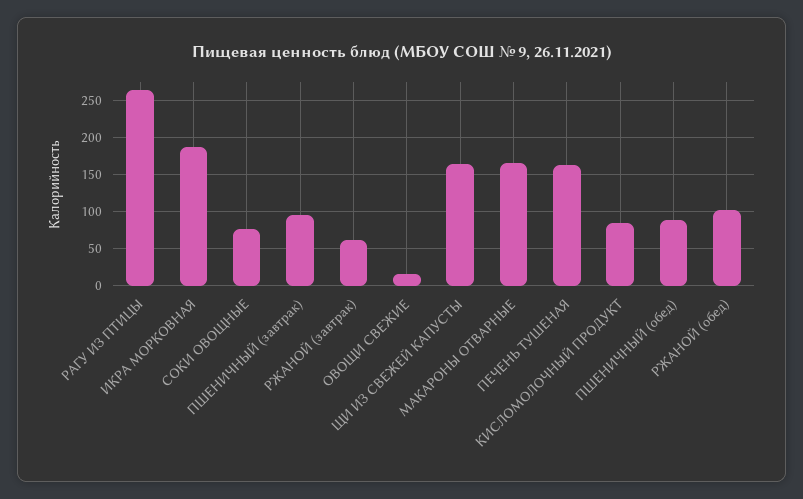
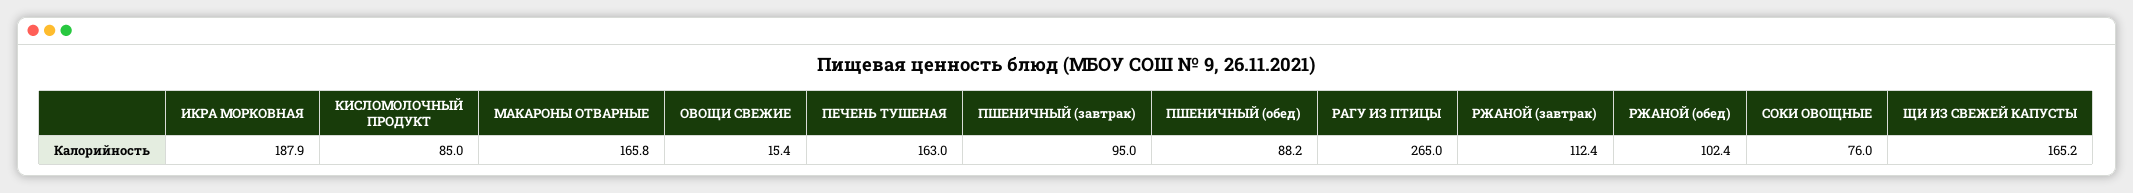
  {
    "РАГУ ИЗ ПТИЦЫ": 265,
    "ИКРА МОРКОВНАЯ": 187.9,
    "СОКИ ОВОЩНЫЕ": 76,
    "ПШЕНИЧНЫЙ (завтрак)": 95,
-   "РЖАНОЙ (завтрак)": 60,
+   "РЖАНОЙ (завтрак)": 112.4,
    "ОВОЩИ СВЕЖИЕ": 15.4,
    "ЩИ ИЗ СВЕЖЕЙ КАПУСТЫ": 165.2,
    "МАКАРОНЫ ОТВАРНЫЕ": 165.8,
    "ПЕЧЕНЬ ТУШЕНАЯ": 163,
    "КИСЛОМОЛОЧНЫЙ ПРОДУКТ": 85,
    "ПШЕНИЧНЫЙ (обед)": 88.2,
    "РЖАНОЙ (обед)": 102.4
  }

